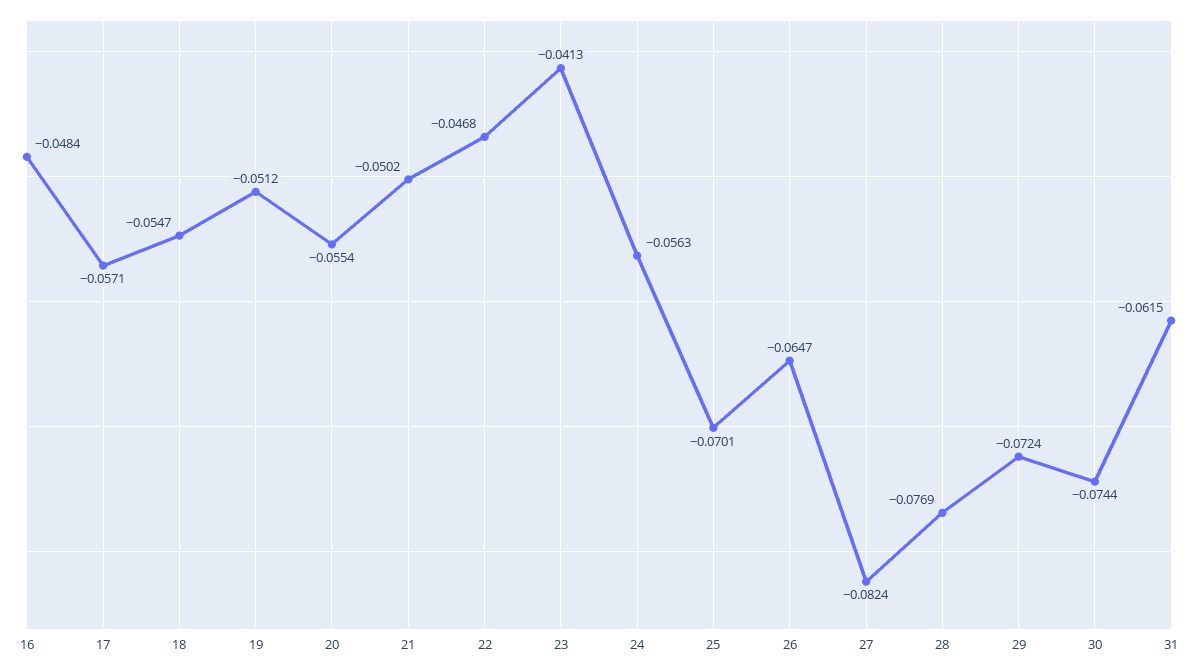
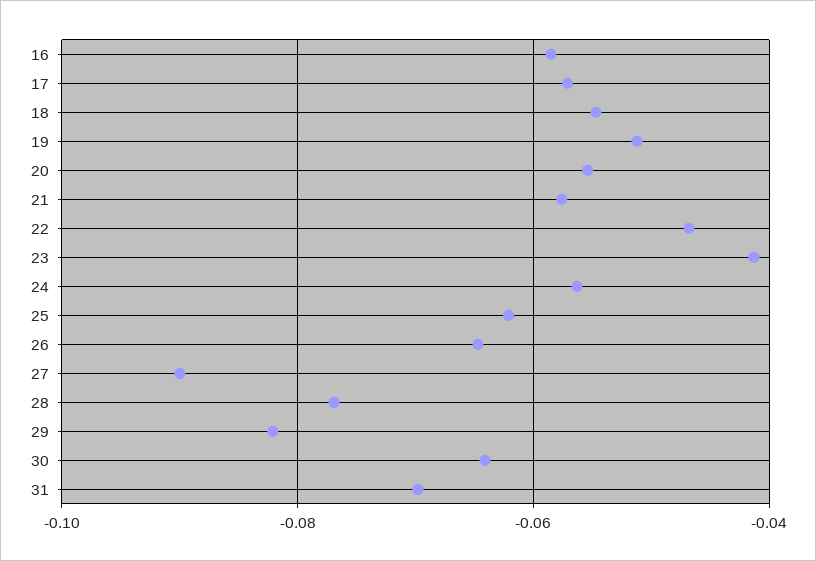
  {
-   "16": -0.0484,
+   "16": -0.058,
    "17": -0.0571,
    "18": -0.0547,
    "19": -0.0512,
    "20": -0.0554,
-   "21": -0.0502,
+   "21": -0.058,
    "22": -0.0468,
    "23": -0.0413,
    "24": -0.0563,
-   "25": -0.0701,
+   "25": -0.062,
    "26": -0.0647,
-   "27": -0.0824,
+   "27": -0.09,
    "28": -0.0769,
-   "29": -0.0724,
+   "29": -0.082,
-   "30": -0.0744,
+   "30": -0.064,
-   "31": -0.0615
+   "31": -0.07
  }

